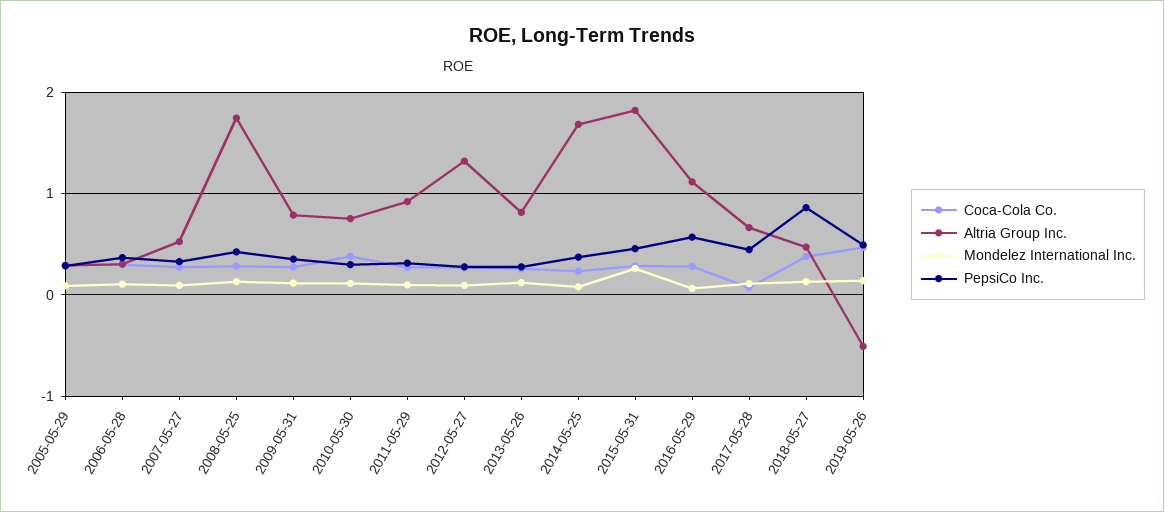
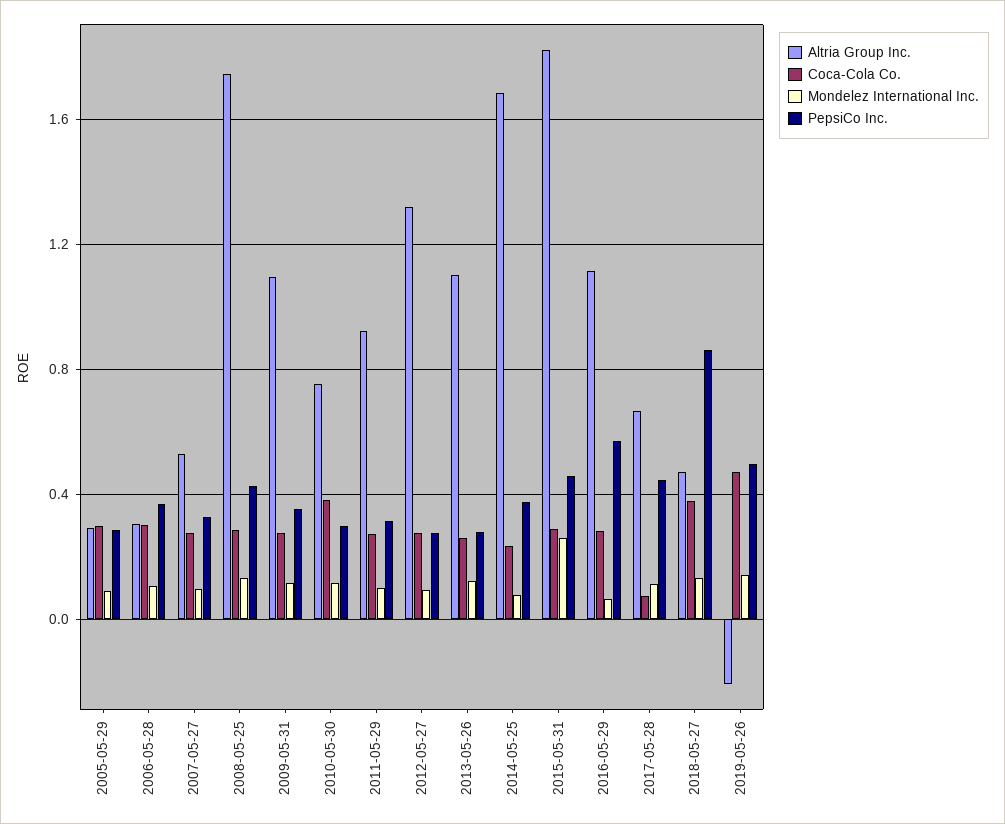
  {
    "Coca-Cola Co.": {
      "2005-05-29": 0.3,
      "2006-05-28": 0.3,
      "2007-05-27": 0.3,
      "2008-05-25": 0.3,
      "2009-05-31": 0.3,
      "2010-05-30": 0.4,
      "2011-05-29": 0.25,
      "2012-05-27": 0.3,
      "2013-05-26": 0.25,
      "2014-05-25": 0.25,
      "2015-05-31": 0.3,
      "2016-05-29": 0.3,
      "2017-05-28": 0.05,
      "2018-05-27": 0.4,
      "2019-05-26": 0.45
    },
    "Altria Group Inc.": {
      "2005-05-29": 0.3,
      "2006-05-28": 0.3,
      "2007-05-27": 0.55,
      "2008-05-25": 1.75,
-     "2009-05-31": 0.8,
+     "2009-05-31": 1.1,
      "2010-05-30": 0.75,
      "2011-05-29": 0.9,
      "2012-05-27": 1.3,
-     "2013-05-26": 0.8,
+     "2013-05-26": 1.1,
      "2014-05-25": 1.7,
      "2015-05-31": 1.8,
      "2016-05-29": 1.1,
      "2017-05-28": 0.65,
      "2018-05-27": 0.45,
-     "2019-05-26": -0.5
+     "2019-05-26": -0.2
    },
    "Mondelez International Inc.": {
      "2005-05-29": 0.1,
      "2006-05-28": 0.1,
      "2007-05-27": 0.1,
      "2008-05-25": 0.15,
      "2009-05-31": 0.1,
      "2010-05-30": 0.1,
      "2011-05-29": 0.1,
      "2012-05-27": 0.1,
      "2013-05-26": 0.1,
      "2014-05-25": 0.1,
      "2015-05-31": 0.25,
      "2016-05-29": 0.05,
      "2017-05-28": 0.1,
      "2018-05-27": 0.15,
      "2019-05-26": 0.15
    },
    "PepsiCo Inc.": {
      "2005-05-29": 0.3,
      "2006-05-28": 0.35,
      "2007-05-27": 0.35,
      "2008-05-25": 0.4,
      "2009-05-31": 0.35,
      "2010-05-30": 0.3,
      "2011-05-29": 0.3,
      "2012-05-27": 0.3,
      "2013-05-26": 0.3,
      "2014-05-25": 0.35,
      "2015-05-31": 0.45,
      "2016-05-29": 0.55,
      "2017-05-28": 0.45,
      "2018-05-27": 0.85,
      "2019-05-26": 0.5
    }
  }

